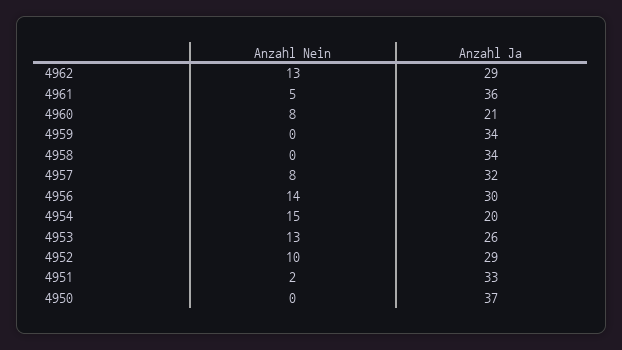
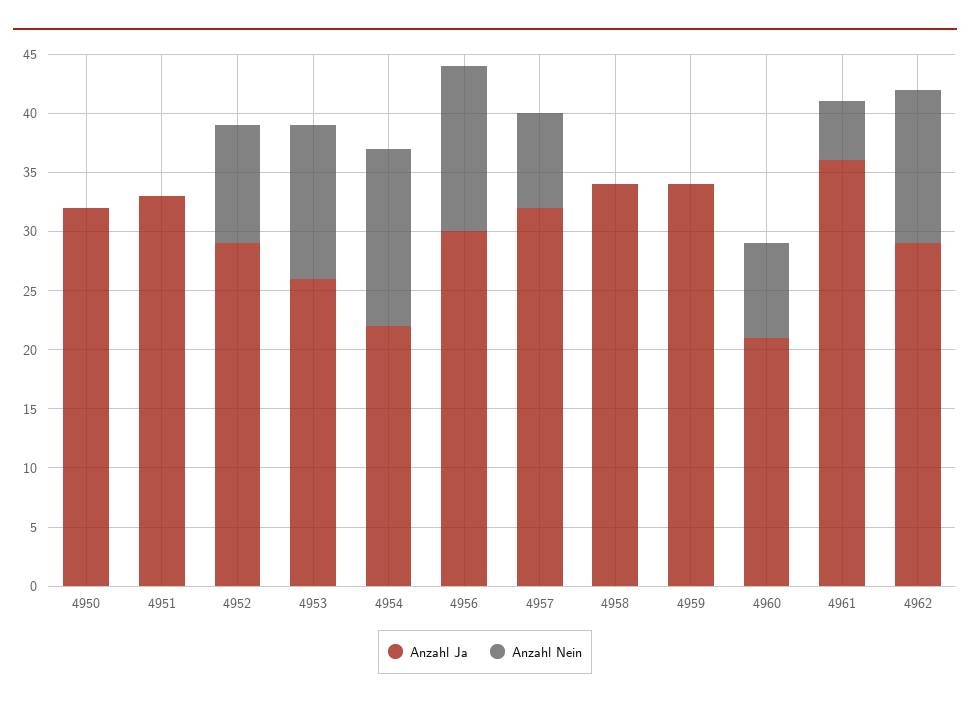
  {
    "Anzahl Nein": {
      "4962": 13,
      "4961": 5,
      "4960": 8,
      "4959": 0,
      "4958": 0,
      "4957": 8,
      "4956": 14,
      "4954": 15,
      "4953": 13,
      "4952": 10,
-     "4951": 2,
+     "4951": 0,
      "4950": 0
    },
    "Anzahl Ja": {
      "4962": 29,
      "4961": 36,
      "4960": 21,
      "4959": 34,
      "4958": 34,
      "4957": 32,
      "4956": 30,
-     "4954": 20,
+     "4954": 22,
      "4953": 26,
      "4952": 29,
      "4951": 33,
-     "4950": 37
+     "4950": 32
    }
  }

